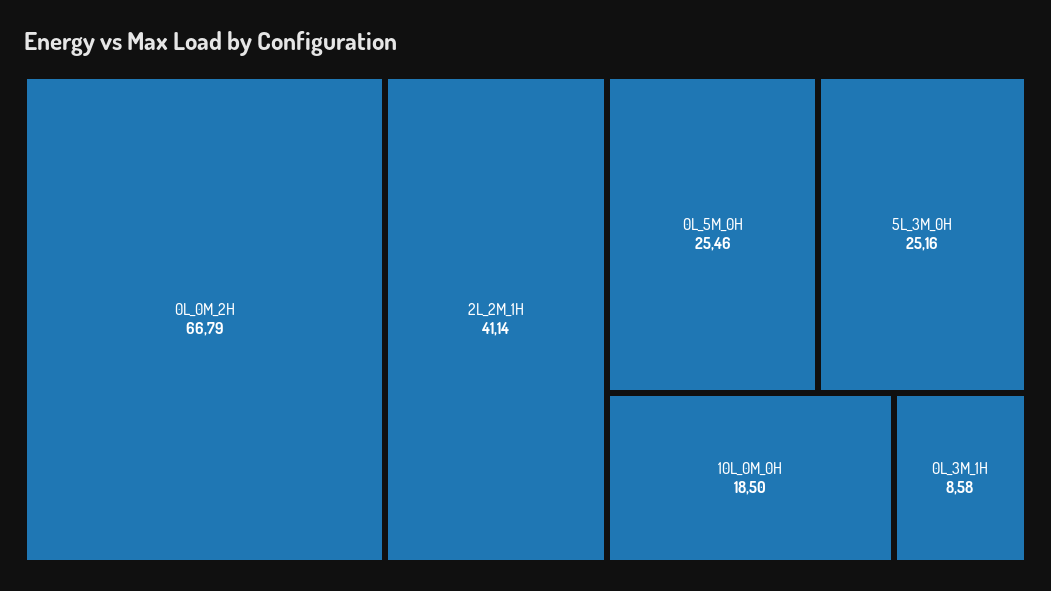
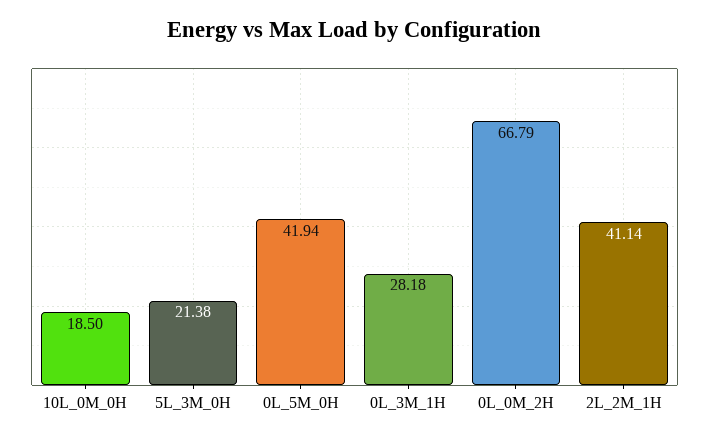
  {
    "0L_0M_2H": 66.79,
    "2L_2M_1H": 41.14,
-   "0L_5M_0H": 25.46,
+   "0L_5M_0H": 41.94,
-   "5L_3M_0H": 25.16,
+   "5L_3M_0H": 21.38,
    "10L_0M_0H": 18.5,
-   "0L_3M_1H": 8.58
+   "0L_3M_1H": 28.18
  }

